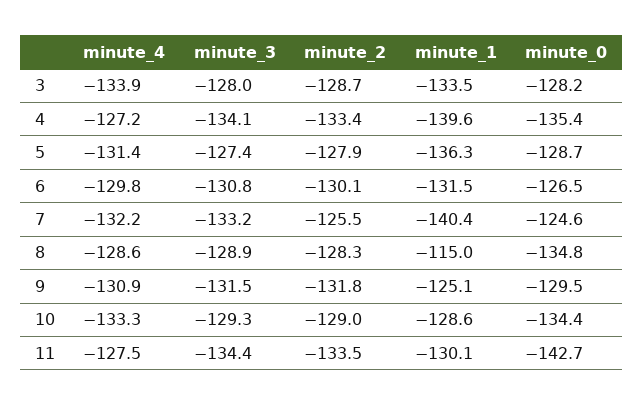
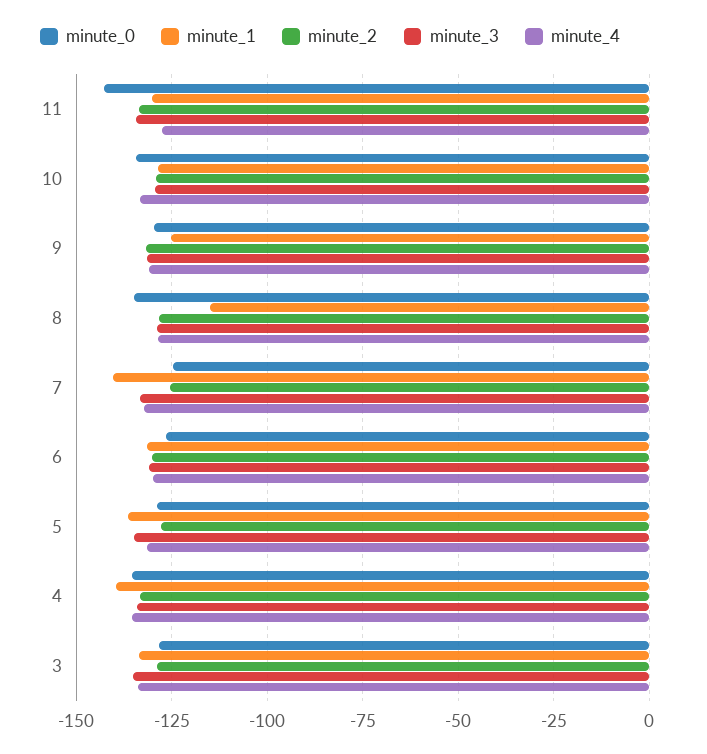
  {
    "minute_4": {
      "3": -133.9,
-     "4": -127.2,
+     "4": -135,
      "5": -131.4,
      "6": -129.8,
      "7": -132.2,
      "8": -128.6,
      "9": -130.9,
      "10": -133.3,
      "11": -127.5
    },
    "minute_3": {
-     "3": -128,
+     "3": -135,
      "4": -134.1,
-     "5": -127.4,
+     "5": -135,
      "6": -130.8,
      "7": -133.2,
      "8": -128.9,
      "9": -131.5,
      "10": -129.3,
      "11": -134.4
    },
    "minute_2": {
      "3": -128.7,
      "4": -133.4,
      "5": -127.9,
      "6": -130.1,
      "7": -125.5,
      "8": -128.3,
      "9": -131.8,
      "10": -129,
      "11": -133.5
    },
    "minute_1": {
      "3": -133.5,
      "4": -139.6,
      "5": -136.3,
      "6": -131.5,
      "7": -140.4,
      "8": -115,
      "9": -125.1,
      "10": -128.6,
      "11": -130.1
    },
    "minute_0": {
      "3": -128.2,
      "4": -135.4,
      "5": -128.7,
      "6": -126.5,
      "7": -124.6,
      "8": -134.8,
      "9": -129.5,
      "10": -134.4,
      "11": -142.7
    }
  }

